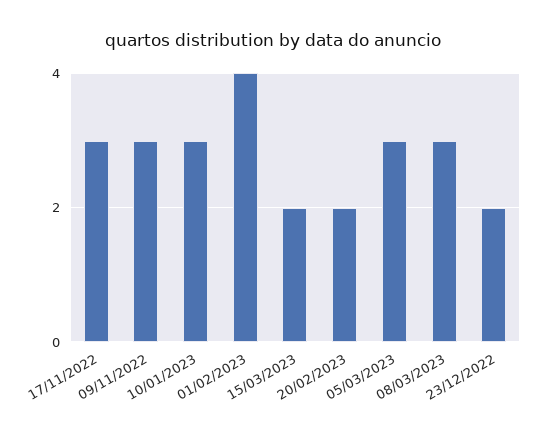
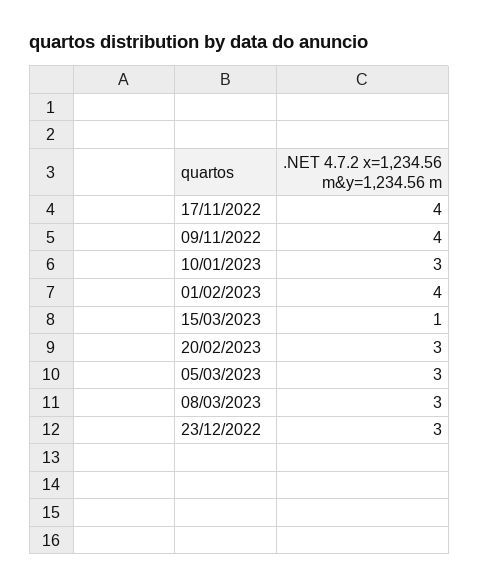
  {
-   "17/11/2022": 3,
+   "17/11/2022": 4,
-   "09/11/2022": 3,
+   "09/11/2022": 4,
    "10/01/2023": 3,
    "01/02/2023": 4,
-   "15/03/2023": 2,
+   "15/03/2023": 1,
-   "20/02/2023": 2,
+   "20/02/2023": 3,
    "05/03/2023": 3,
    "08/03/2023": 3,
-   "23/12/2022": 2
+   "23/12/2022": 3
  }

